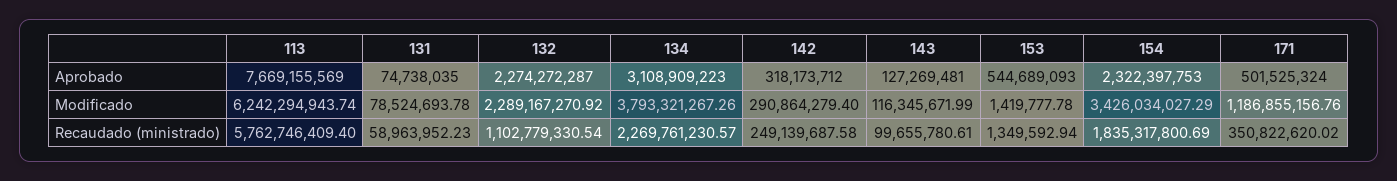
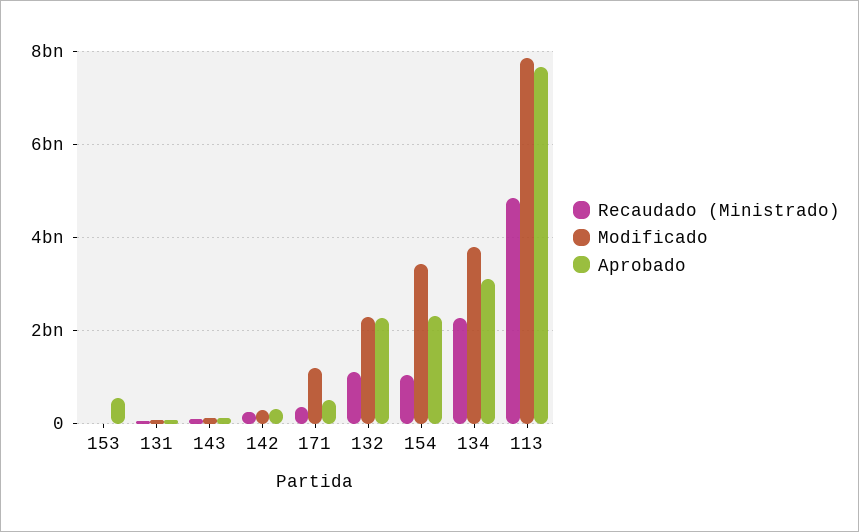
  {
    "Aprobado": {
      "113": 7669155569,
      "131": 74738035,
      "132": 2274272287,
      "134": 3108909223,
      "142": 318173712,
      "143": 127269481,
      "153": 544689093,
      "154": 2322397753,
      "171": 501525324
    },
    "Modificado": {
-     "113": 6242294943.74,
+     "113": 7800000000,
      "131": 78524693.78,
      "132": 2289167270.92,
      "134": 3793321267.26,
      "142": 290864279.4,
      "143": 116345671.99,
      "153": 1419777.78,
      "154": 3426034027.29,
      "171": 1186855156.76
    },
    "Recaudado (ministrado)": {
-     "113": 5762746409.4,
+     "113": 4800000000,
      "131": 58963952.23,
      "132": 1102779330.54,
      "134": 2269761230.57,
      "142": 249139687.58,
      "143": 99655780.61,
      "153": 1349592.94,
-     "154": 1835317800.69,
+     "154": 1000000000,
      "171": 350822620.02
    }
  }

